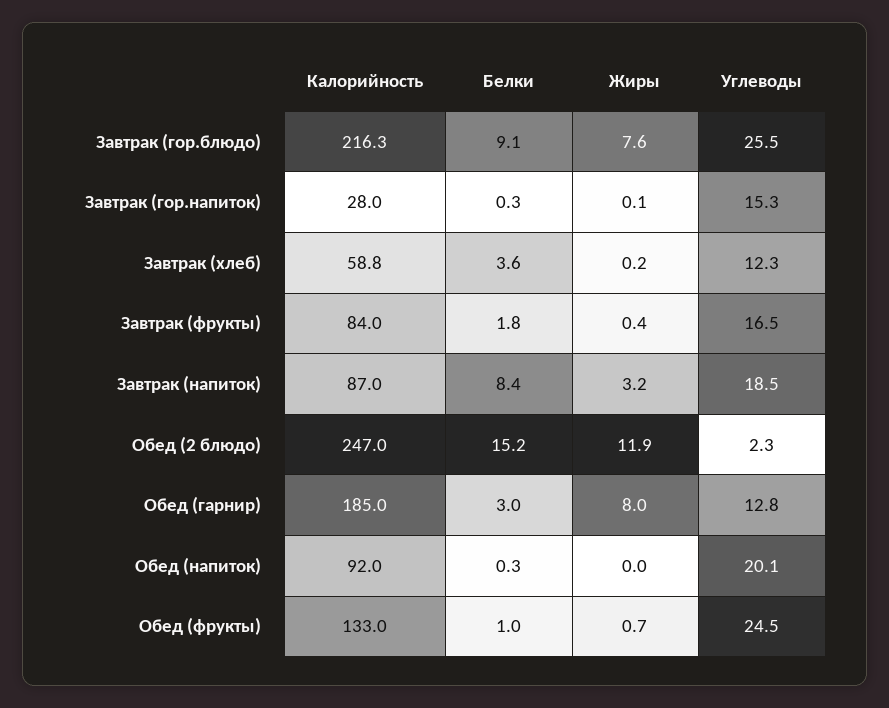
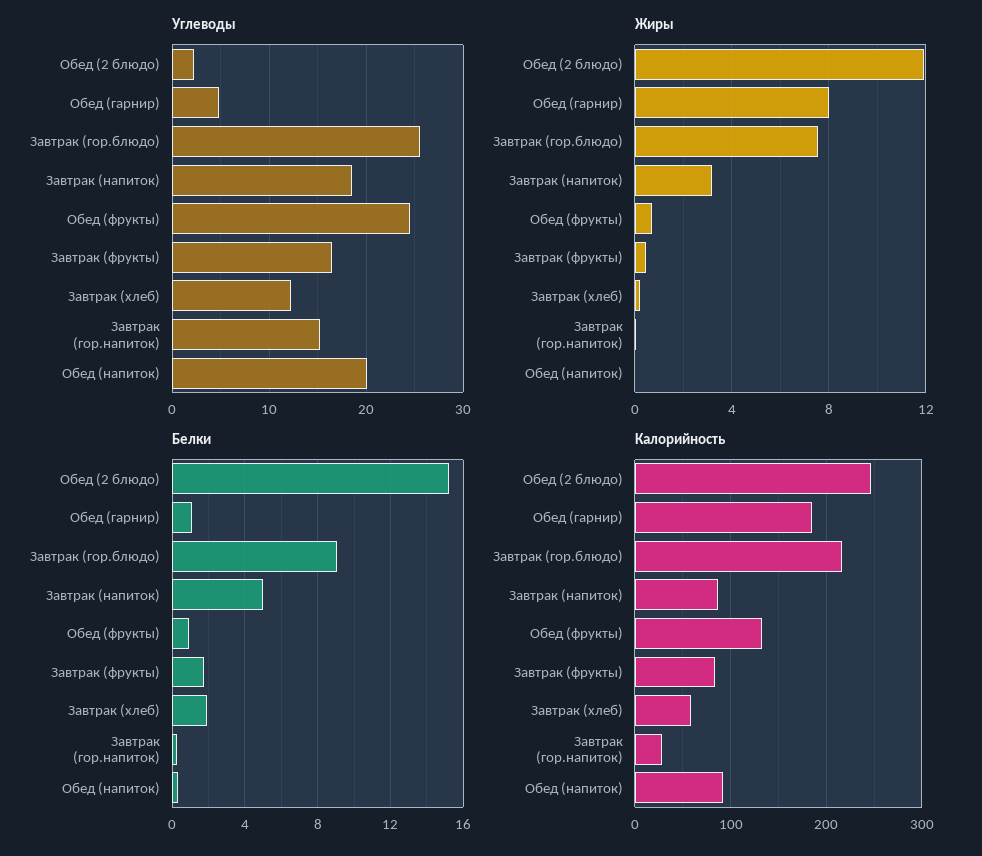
  {
    "Калорийность": {
      "Завтрак (гор.блюдо)": 216.3,
      "Завтрак (гор.напиток)": 28,
      "Завтрак (хлеб)": 58.8,
      "Завтрак (фрукты)": 84,
      "Завтрак (напиток)": 87,
      "Обед (2 блюдо)": 247,
      "Обед (гарнир)": 185,
      "Обед (напиток)": 92,
      "Обед (фрукты)": 133
    },
    "Белки": {
      "Завтрак (гор.блюдо)": 9.1,
      "Завтрак (гор.напиток)": 0.3,
-     "Завтрак (хлеб)": 3.6,
+     "Завтрак (хлеб)": 2,
      "Завтрак (фрукты)": 1.8,
-     "Завтрак (напиток)": 8.4,
+     "Завтрак (напиток)": 5,
      "Обед (2 блюдо)": 15.2,
-     "Обед (гарнир)": 3,
+     "Обед (гарнир)": 1,
      "Обед (напиток)": 0.3,
      "Обед (фрукты)": 1
    },
    "Жиры": {
      "Завтрак (гор.блюдо)": 7.6,
      "Завтрак (гор.напиток)": 0.1,
      "Завтрак (хлеб)": 0.2,
      "Завтрак (фрукты)": 0.4,
      "Завтрак (напиток)": 3.2,
      "Обед (2 блюдо)": 11.9,
      "Обед (гарнир)": 8,
      "Обед (напиток)": 0,
      "Обед (фрукты)": 0.7
    },
    "Углеводы": {
      "Завтрак (гор.блюдо)": 25.5,
      "Завтрак (гор.напиток)": 15.3,
      "Завтрак (хлеб)": 12.3,
      "Завтрак (фрукты)": 16.5,
      "Завтрак (напиток)": 18.5,
      "Обед (2 блюдо)": 2.3,
-     "Обед (гарнир)": 12.8,
+     "Обед (гарнир)": 5,
      "Обед (напиток)": 20.1,
      "Обед (фрукты)": 24.5
    }
  }

